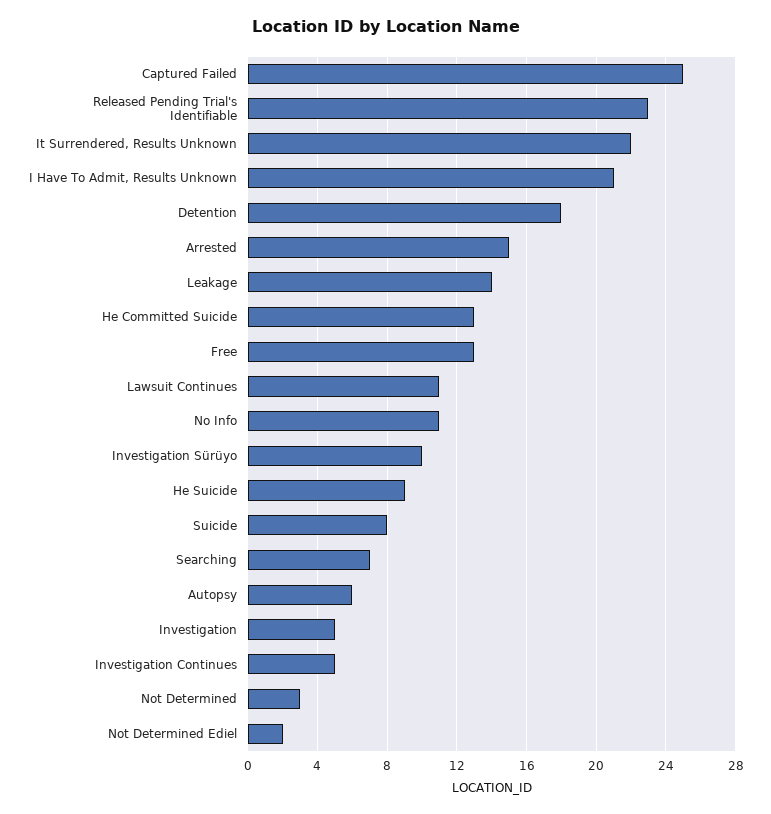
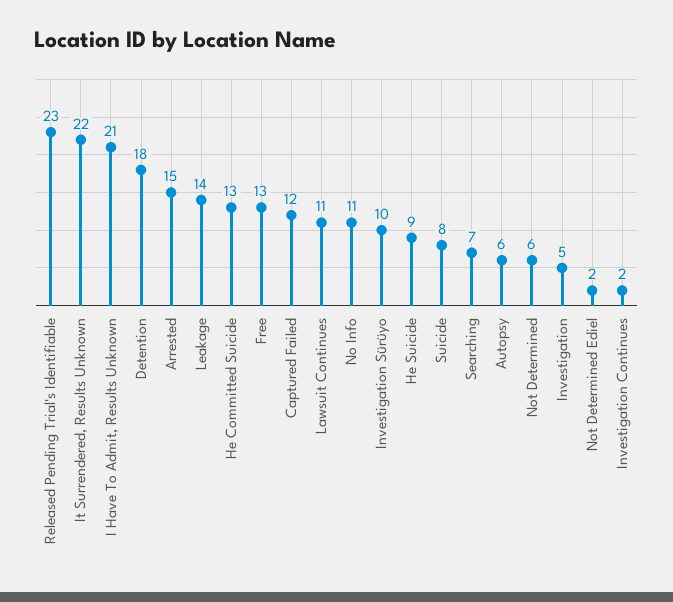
  {
-   "Captured Failed": 25,
+   "Captured Failed": 12,
    "Released Pending Trial's Identifiable": 23,
    "It Surrendered, Results Unknown": 22,
    "I Have To Admit, Results Unknown": 21,
    "Detention": 18,
    "Arrested": 15,
    "Leakage": 14,
    "He Committed Suicide": 13,
    "Free": 13,
    "Lawsuit Continues": 11,
    "No Info": 11,
    "Investigation Sürüyo": 10,
    "He Suicide": 9,
    "Suicide": 8,
    "Searching": 7,
    "Autopsy": 6,
    "Investigation": 5,
-   "Investigation Continues": 5,
+   "Investigation Continues": 2,
-   "Not Determined": 3,
+   "Not Determined": 6,
    "Not Determined Ediel": 2
  }

